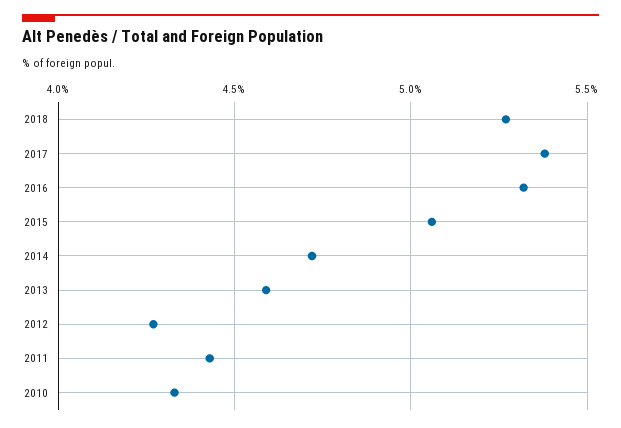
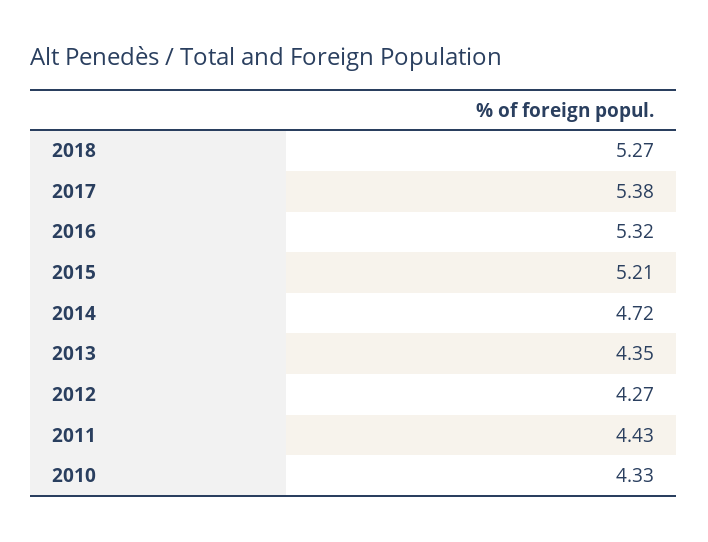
  {
    "2018": 5.27,
    "2017": 5.38,
    "2016": 5.32,
-   "2015": 5.05,
+   "2015": 5.21,
    "2014": 4.72,
-   "2013": 4.6,
+   "2013": 4.35,
    "2012": 4.27,
    "2011": 4.43,
    "2010": 4.33
  }

